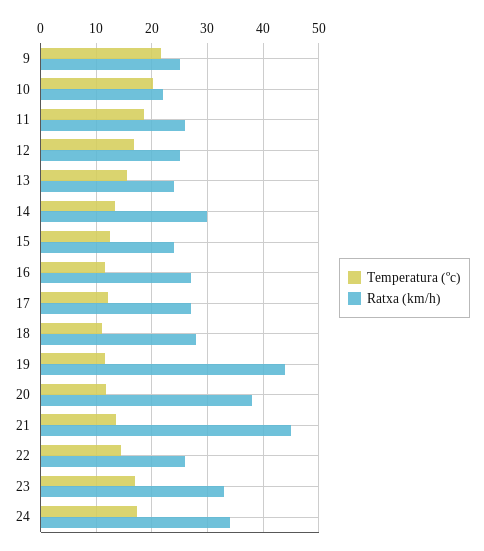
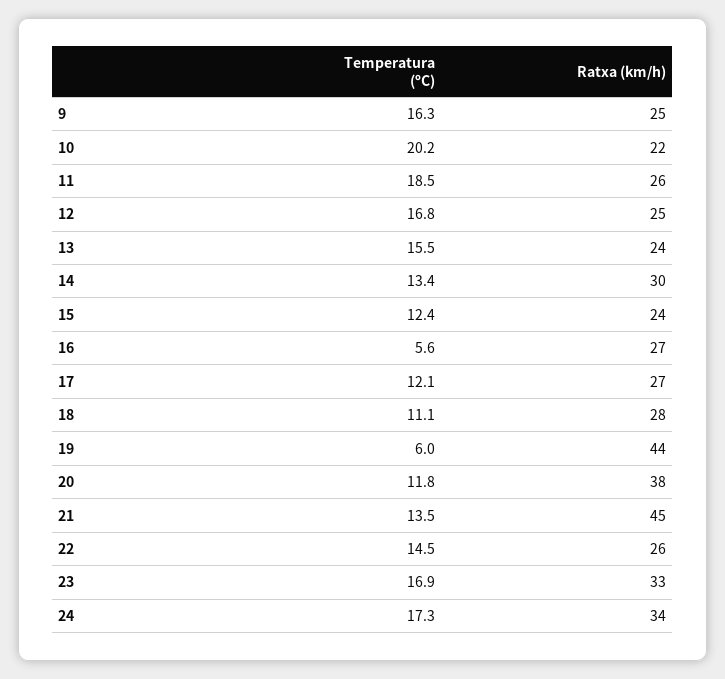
  {
    "Temperatura (ºc)": {
-     "9": 22,
+     "9": 16.3,
      "10": 20.2,
      "11": 18.5,
      "12": 16.8,
      "13": 15.5,
      "14": 13.4,
      "15": 12.4,
-     "16": 12,
+     "16": 5.6,
      "17": 12.1,
      "18": 11.1,
-     "19": 12,
+     "19": 6,
      "20": 11.8,
      "21": 13.5,
      "22": 14.5,
      "23": 16.9,
      "24": 17.3
    },
    "Ratxa (km/h)": {
      "9": 25,
      "10": 22,
      "11": 26,
      "12": 25,
      "13": 24,
      "14": 30,
      "15": 24,
      "16": 27,
      "17": 27,
      "18": 28,
      "19": 44,
      "20": 38,
      "21": 45,
      "22": 26,
      "23": 33,
      "24": 34
    }
  }

